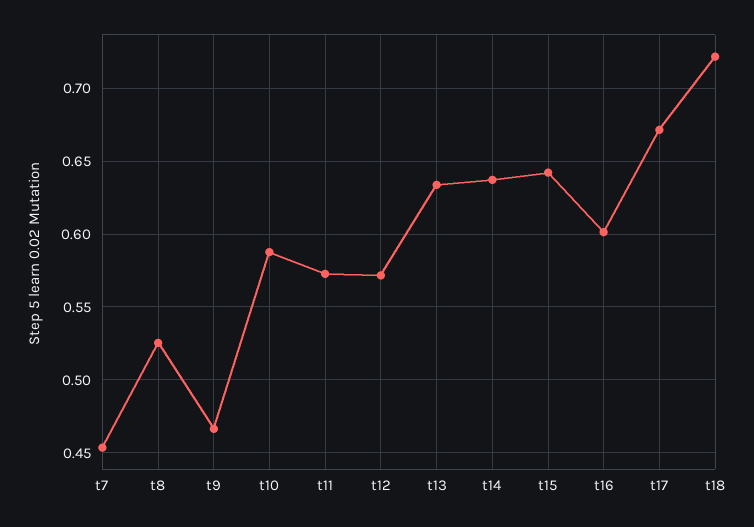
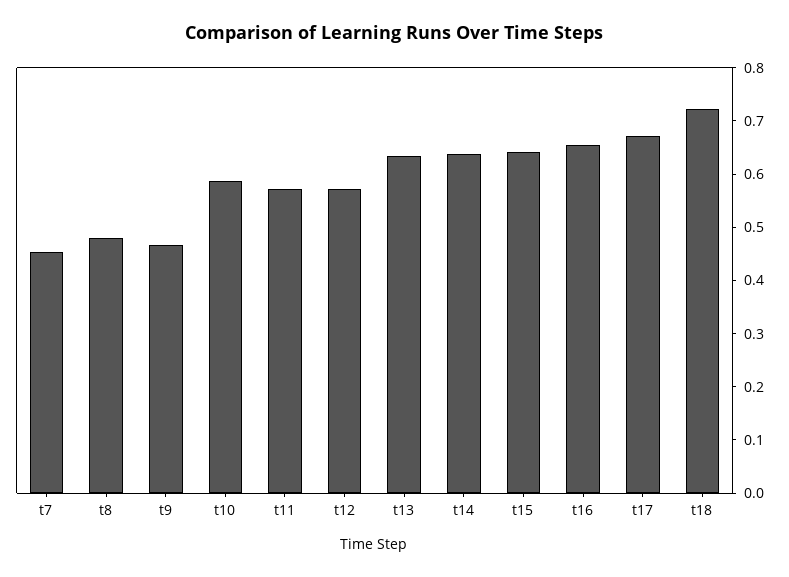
  {
    "t7": 0.455,
-   "t8": 0.525,
+   "t8": 0.48,
    "t9": 0.465,
    "t10": 0.59,
    "t11": 0.575,
    "t12": 0.57,
    "t13": 0.635,
    "t14": 0.635,
    "t15": 0.64,
-   "t16": 0.6,
+   "t16": 0.66,
    "t17": 0.67,
    "t18": 0.72
  }

